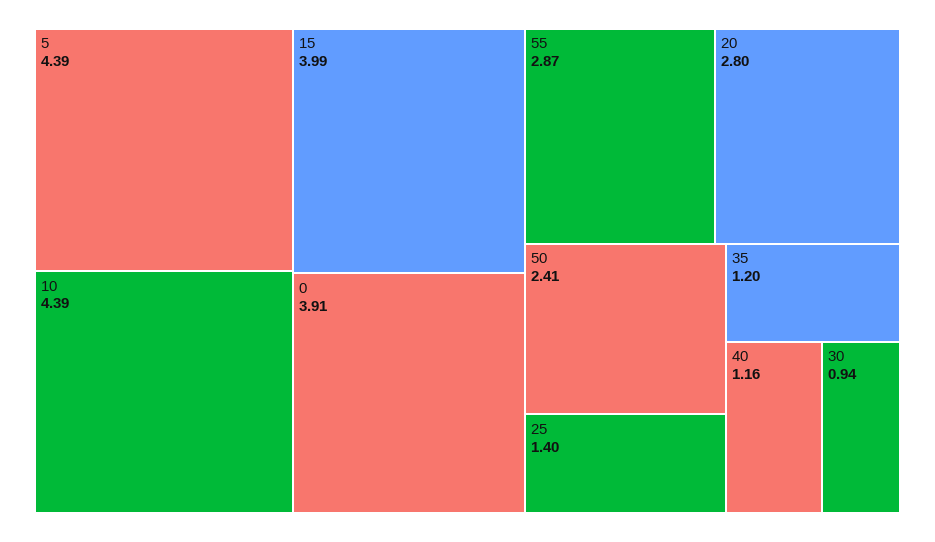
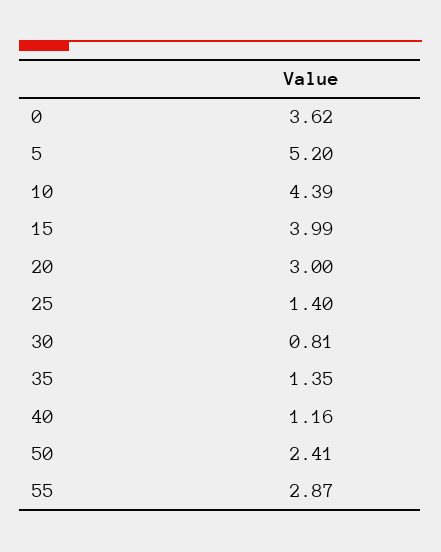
  {
-   "5": 4.39,
+   "5": 5.2,
    "10": 4.39,
    "15": 3.99,
-   "0": 3.91,
+   "0": 3.62,
    "55": 2.87,
-   "20": 2.8,
+   "20": 3,
    "50": 2.41,
    "25": 1.4,
-   "35": 1.2,
+   "35": 1.35,
    "40": 1.16,
-   "30": 0.94
+   "30": 0.81
  }

